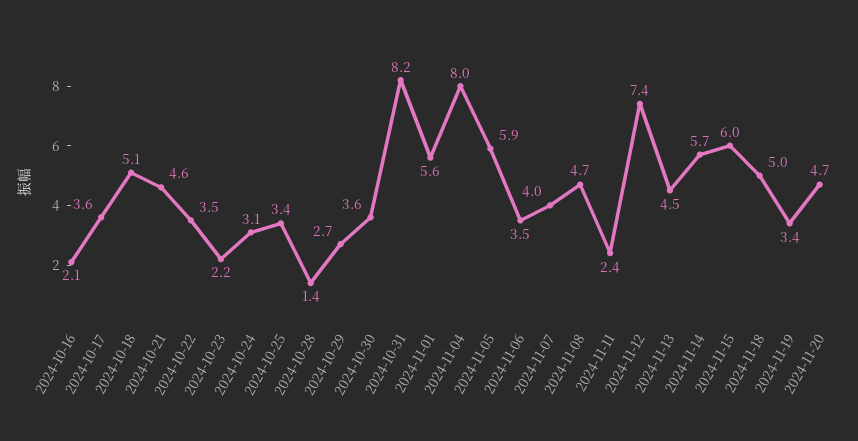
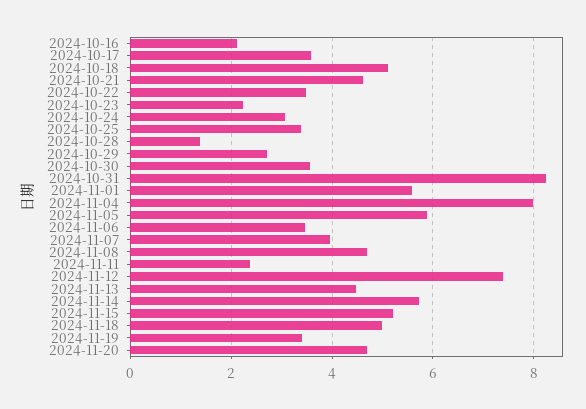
  {
    "2024-10-16": 2.1,
    "2024-10-17": 3.6,
    "2024-10-18": 5.1,
    "2024-10-21": 4.6,
    "2024-10-22": 3.5,
    "2024-10-23": 2.2,
    "2024-10-24": 3.1,
    "2024-10-25": 3.4,
    "2024-10-28": 1.4,
    "2024-10-29": 2.7,
    "2024-10-30": 3.6,
    "2024-10-31": 8.2,
    "2024-11-01": 5.6,
    "2024-11-04": 8,
    "2024-11-05": 5.9,
    "2024-11-06": 3.5,
    "2024-11-07": 4,
    "2024-11-08": 4.7,
    "2024-11-11": 2.4,
    "2024-11-12": 7.4,
    "2024-11-13": 4.5,
    "2024-11-14": 5.7,
-   "2024-11-15": 6,
+   "2024-11-15": 5.2,
    "2024-11-18": 5,
    "2024-11-19": 3.4,
    "2024-11-20": 4.7
  }

